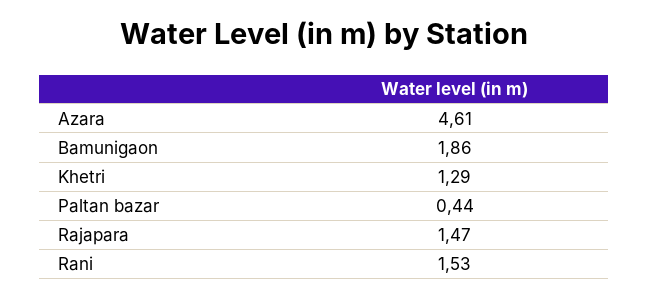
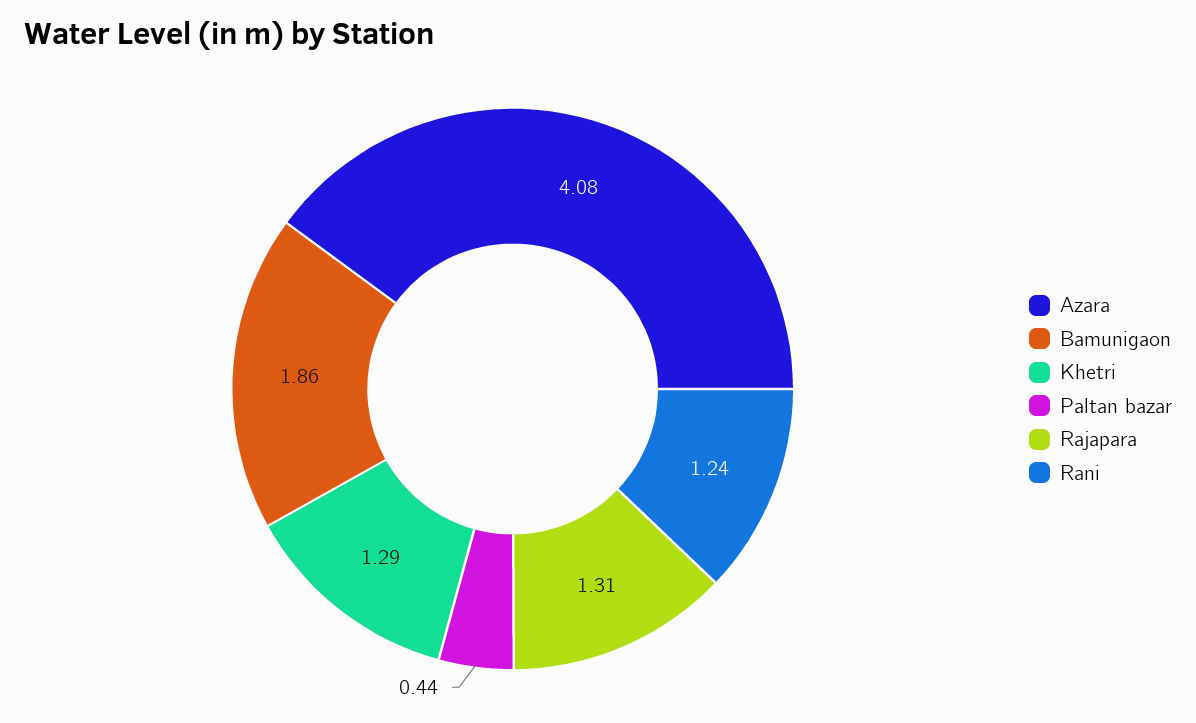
  {
-   "Azara": 4.61,
+   "Azara": 4.08,
    "Bamunigaon": 1.86,
    "Khetri": 1.29,
    "Paltan bazar": 0.44,
-   "Rajapara": 1.47,
+   "Rajapara": 1.31,
-   "Rani": 1.53
+   "Rani": 1.24
  }

